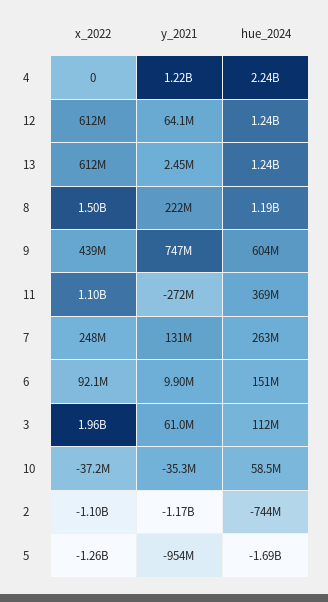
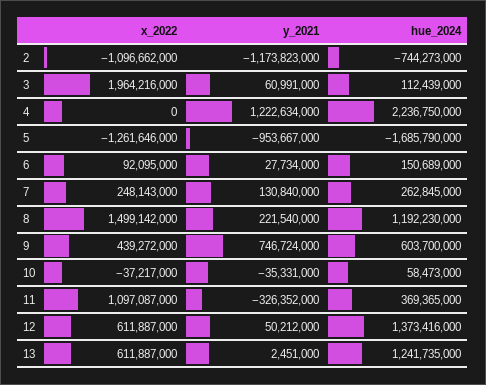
  {
    "x_2022": {
      "4": 0,
      "12": 611887000,
      "13": 611887000,
      "8": 1499142000,
      "9": 439272000,
      "11": 1097087000,
      "7": 248143000,
      "6": 92095000,
      "3": 1964216000,
      "10": -37217000,
      "2": -1096662000,
      "5": -1261646000
    },
    "y_2021": {
      "4": 1222634000,
-     "12": 64100000,
+     "12": 50212000,
      "13": 2451000,
      "8": 221540000,
      "9": 746724000,
-     "11": -272000000,
+     "11": -326352000,
      "7": 130840000,
-     "6": 9900000,
+     "6": 27734000,
      "3": 60991000,
      "10": -35331000,
      "2": -1173823000,
      "5": -953667000
    },
    "hue_2024": {
      "4": 2236750000,
-     "12": 1240000000,
+     "12": 1373416000,
      "13": 1241735000,
      "8": 1192230000,
      "9": 603700000,
      "11": 369365000,
      "7": 262845000,
      "6": 150689000,
      "3": 112439000,
      "10": 58473000,
      "2": -744273000,
      "5": -1685790000
    }
  }

